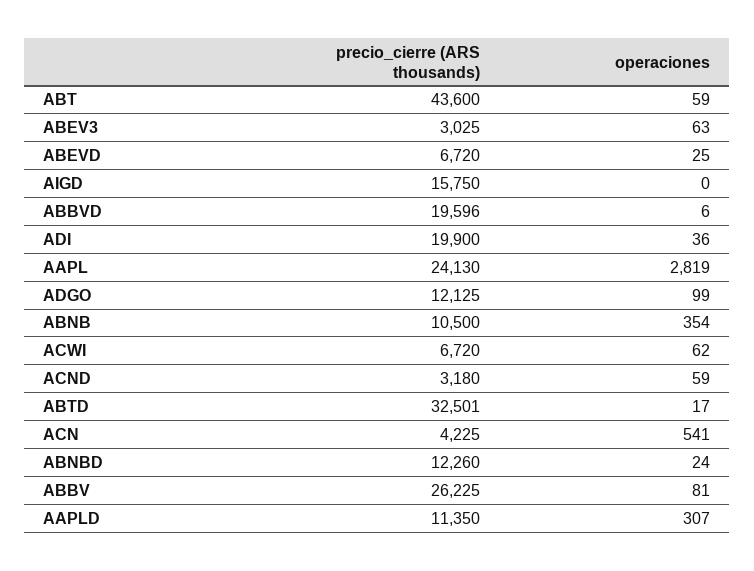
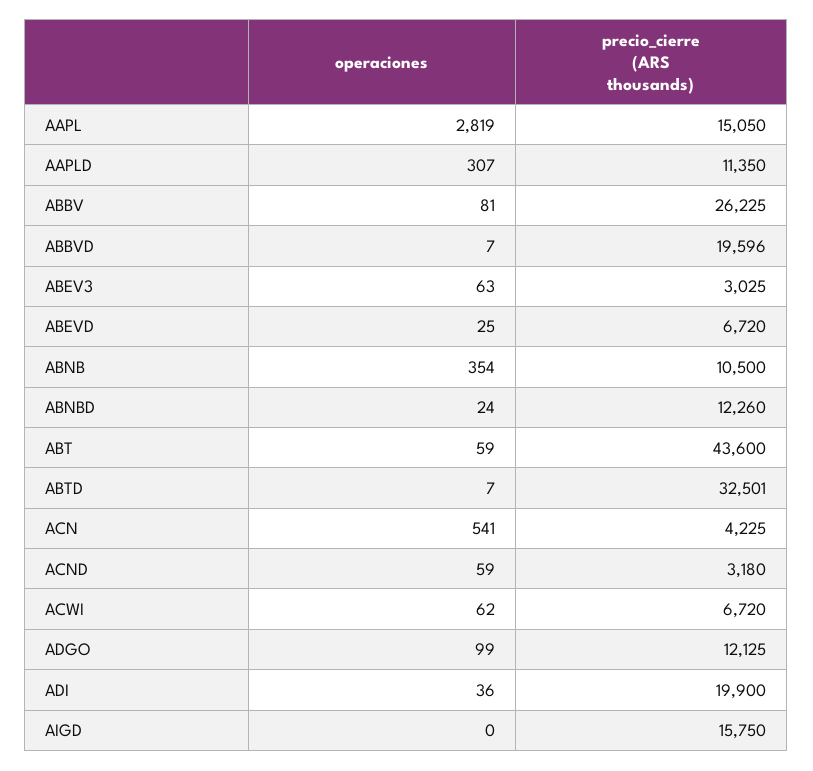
  {
    "precio_cierre (ARS thousands)": {
      "ABT": 43600,
      "ABEV3": 3025,
      "ABEVD": 6720,
      "AIGD": 15750,
      "ABBVD": 19596,
      "ADI": 19900,
-     "AAPL": 24130,
+     "AAPL": 15050,
      "ADGO": 12125,
      "ABNB": 10500,
      "ACWI": 6720,
      "ACND": 3180,
      "ABTD": 32501,
      "ACN": 4225,
      "ABNBD": 12260,
      "ABBV": 26225,
      "AAPLD": 11350
    },
    "operaciones": {
      "ABT": 59,
      "ABEV3": 63,
      "ABEVD": 25,
      "AIGD": 0,
-     "ABBVD": 6,
+     "ABBVD": 7,
      "ADI": 36,
      "AAPL": 2819,
      "ADGO": 99,
      "ABNB": 354,
      "ACWI": 62,
      "ACND": 59,
-     "ABTD": 17,
+     "ABTD": 7,
      "ACN": 541,
      "ABNBD": 24,
      "ABBV": 81,
      "AAPLD": 307
    }
  }

